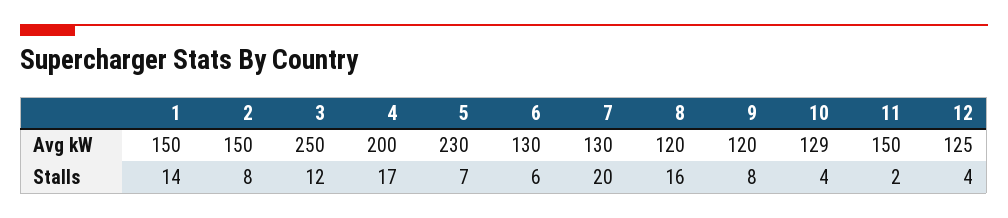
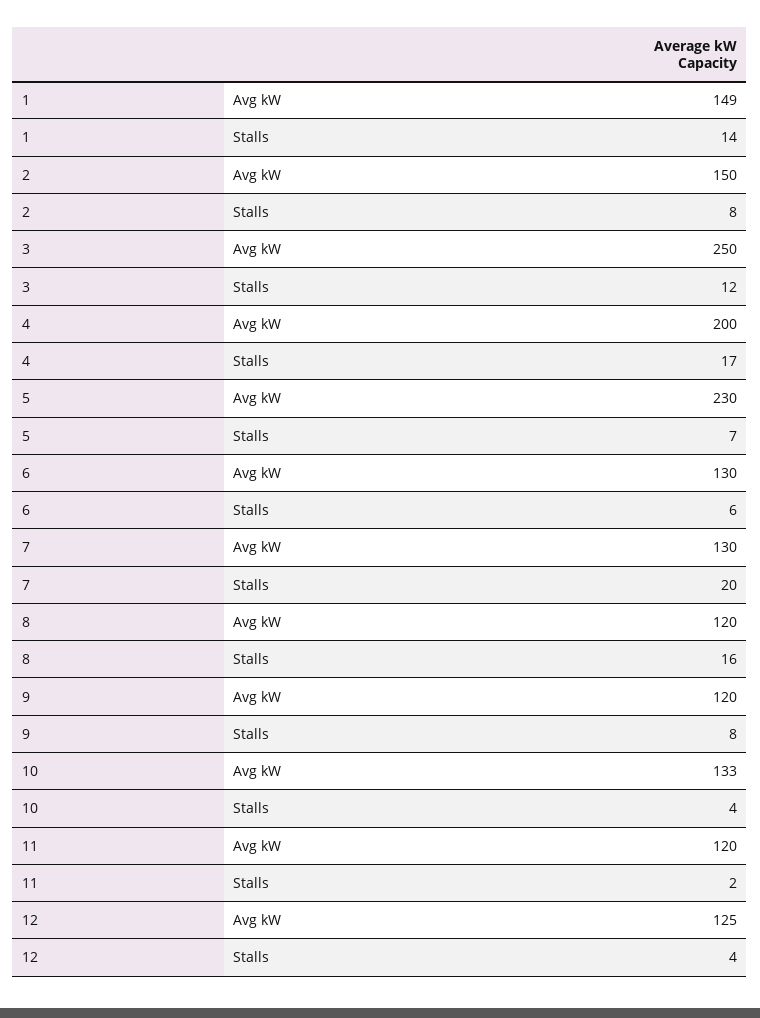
  {
    "1": {
-     "Avg kW": 150,
+     "Avg kW": 149,
      "Stalls": 14
    },
    "2": {
      "Avg kW": 150,
      "Stalls": 8
    },
    "3": {
      "Avg kW": 250,
      "Stalls": 12
    },
    "4": {
      "Avg kW": 200,
      "Stalls": 17
    },
    "5": {
      "Avg kW": 230,
      "Stalls": 7
    },
    "6": {
      "Avg kW": 130,
      "Stalls": 6
    },
    "7": {
      "Avg kW": 130,
      "Stalls": 20
    },
    "8": {
      "Avg kW": 120,
      "Stalls": 16
    },
    "9": {
      "Avg kW": 120,
      "Stalls": 8
    },
    "10": {
-     "Avg kW": 129,
+     "Avg kW": 133,
      "Stalls": 4
    },
    "11": {
-     "Avg kW": 150,
+     "Avg kW": 120,
      "Stalls": 2
    },
    "12": {
      "Avg kW": 125,
      "Stalls": 4
    }
  }

